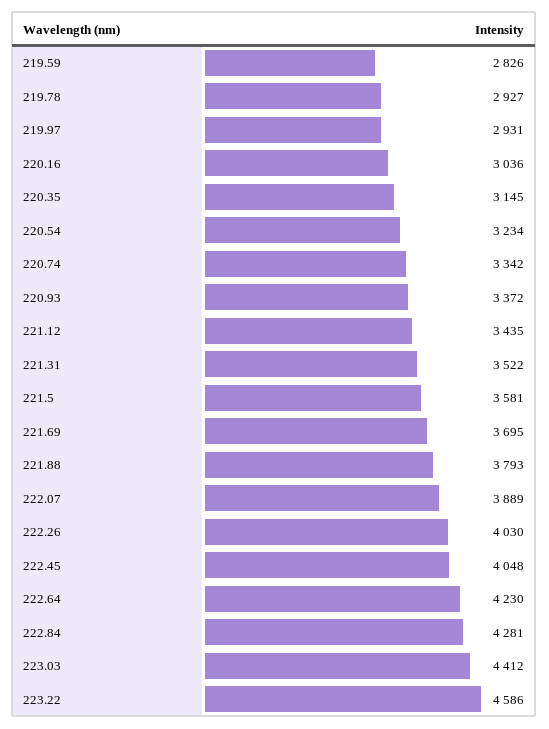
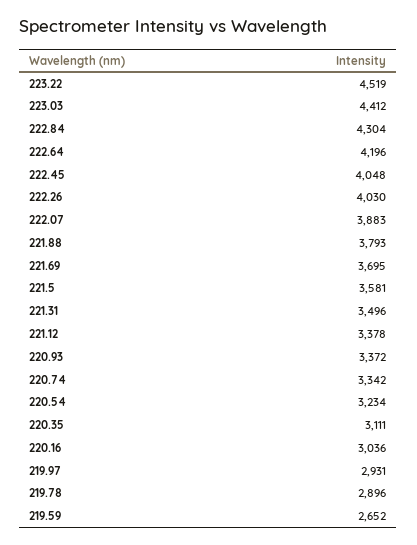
  {
-   "219.59": 2826,
+   "219.59": 2652,
-   "219.78": 2927,
+   "219.78": 2896,
    "219.97": 2931,
    "220.16": 3036,
-   "220.35": 3145,
+   "220.35": 3111,
    "220.54": 3234,
    "220.74": 3342,
    "220.93": 3372,
-   "221.12": 3435,
+   "221.12": 3378,
-   "221.31": 3522,
+   "221.31": 3496,
    "221.5": 3581,
    "221.69": 3695,
    "221.88": 3793,
-   "222.07": 3889,
+   "222.07": 3883,
    "222.26": 4030,
    "222.45": 4048,
-   "222.64": 4230,
+   "222.64": 4196,
-   "222.84": 4281,
+   "222.84": 4304,
    "223.03": 4412,
-   "223.22": 4586
+   "223.22": 4519
  }

